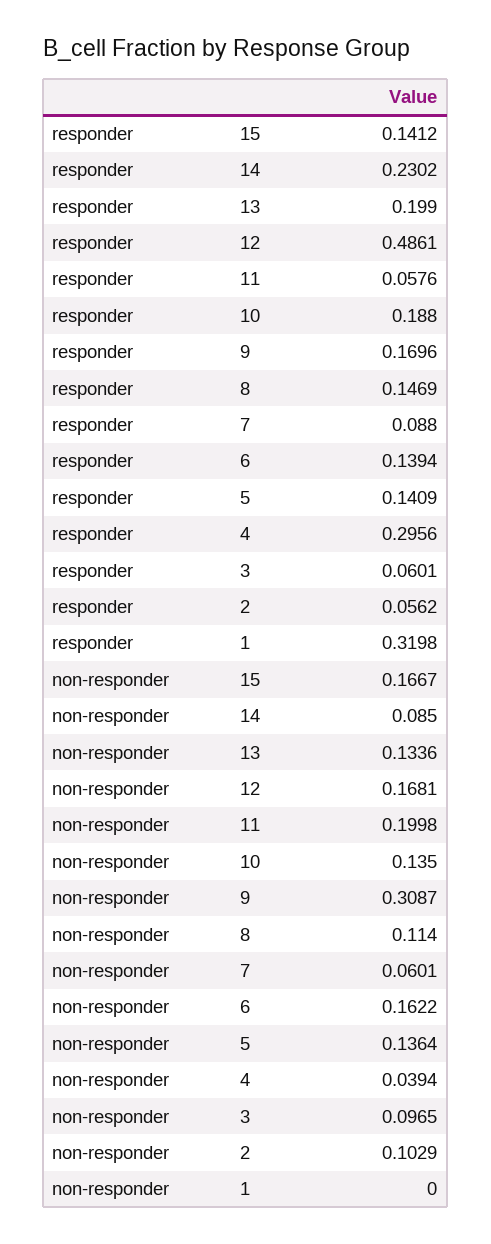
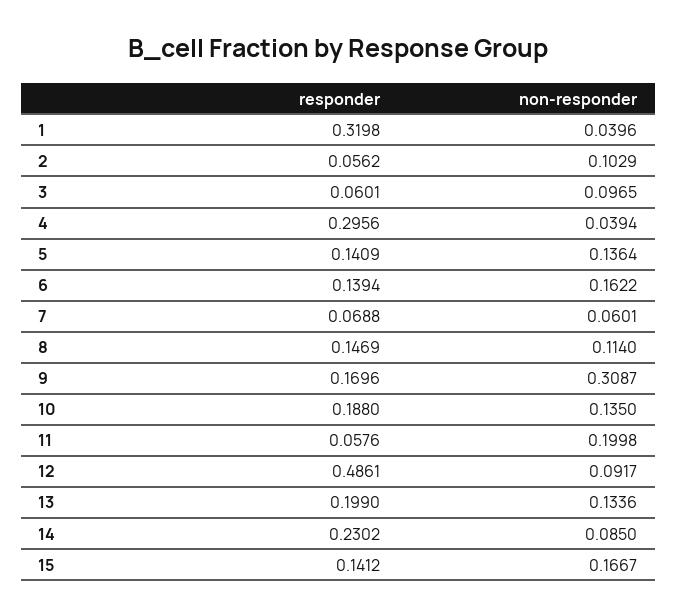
  {
    "responder": {
      "15": 0.1412,
      "14": 0.2302,
      "13": 0.199,
      "12": 0.4861,
      "11": 0.0576,
      "10": 0.188,
      "9": 0.1696,
      "8": 0.1469,
-     "7": 0.088,
+     "7": 0.0688,
      "6": 0.1394,
      "5": 0.1409,
      "4": 0.2956,
      "3": 0.0601,
      "2": 0.0562,
      "1": 0.3198
    },
    "non-responder": {
      "15": 0.1667,
      "14": 0.085,
      "13": 0.1336,
-     "12": 0.1681,
+     "12": 0.0917,
      "11": 0.1998,
      "10": 0.135,
      "9": 0.3087,
      "8": 0.114,
      "7": 0.0601,
      "6": 0.1622,
      "5": 0.1364,
      "4": 0.0394,
      "3": 0.0965,
      "2": 0.1029,
-     "1": 0
+     "1": 0.0396
    }
  }

